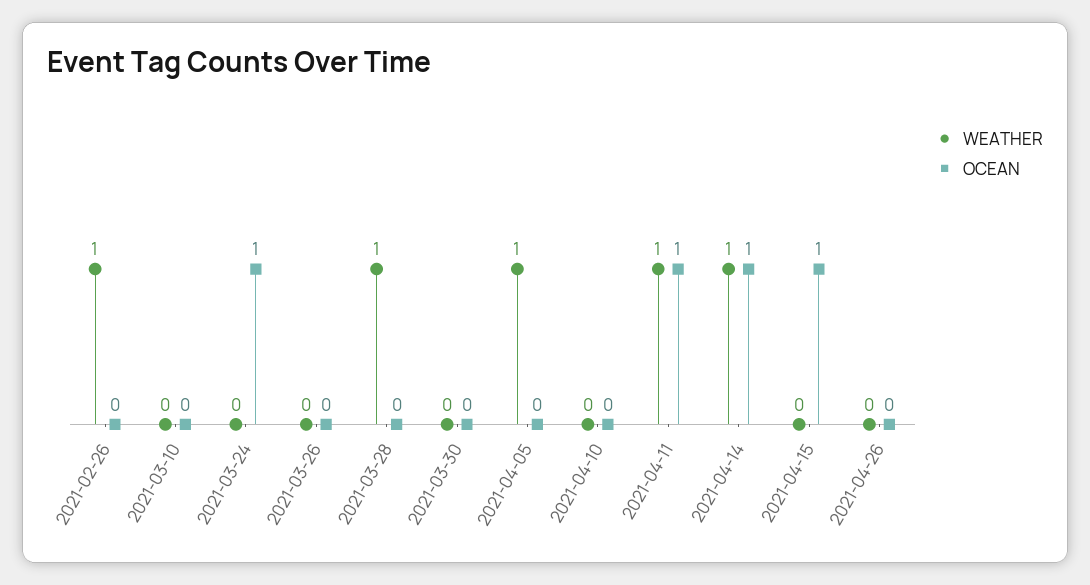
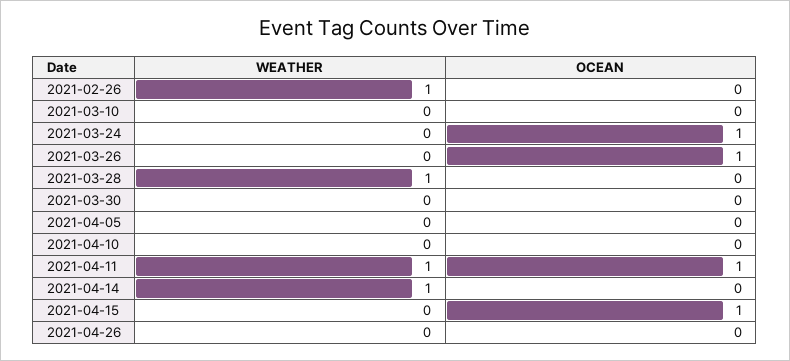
  {
    "WEATHER": {
      "2021-02-26": 1,
      "2021-03-10": 0,
      "2021-03-24": 0,
      "2021-03-26": 0,
      "2021-03-28": 1,
      "2021-03-30": 0,
-     "2021-04-05": 1,
+     "2021-04-05": 0,
      "2021-04-10": 0,
      "2021-04-11": 1,
      "2021-04-14": 1,
      "2021-04-15": 0,
      "2021-04-26": 0
    },
    "OCEAN": {
      "2021-02-26": 0,
      "2021-03-10": 0,
      "2021-03-24": 1,
-     "2021-03-26": 0,
+     "2021-03-26": 1,
      "2021-03-28": 0,
      "2021-03-30": 0,
      "2021-04-05": 0,
      "2021-04-10": 0,
      "2021-04-11": 1,
-     "2021-04-14": 1,
+     "2021-04-14": 0,
      "2021-04-15": 1,
      "2021-04-26": 0
    }
  }

